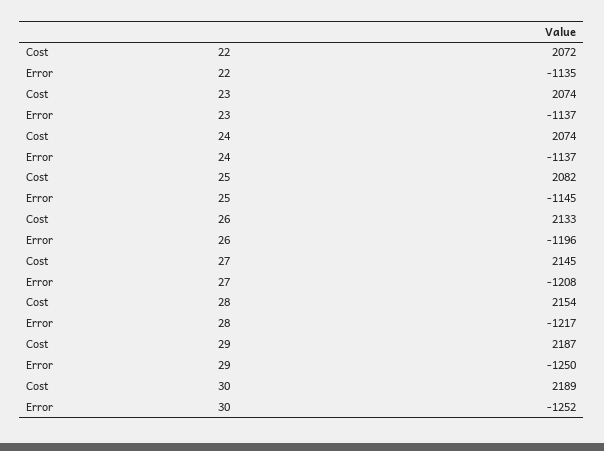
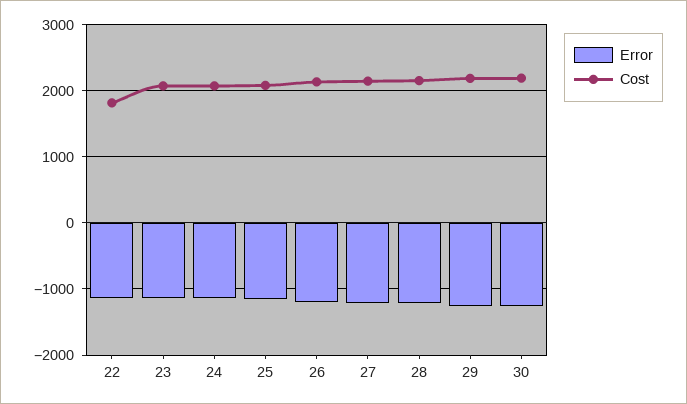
  {
    "Cost": {
-     "22": 2072,
+     "22": 1800,
      "23": 2074,
      "24": 2074,
      "25": 2082,
      "26": 2133,
      "27": 2145,
      "28": 2154,
      "29": 2187,
      "30": 2189
    },
    "Error": {
      "22": -1135,
      "23": -1137,
      "24": -1137,
      "25": -1145,
      "26": -1196,
      "27": -1208,
      "28": -1217,
      "29": -1250,
      "30": -1252
    }
  }

